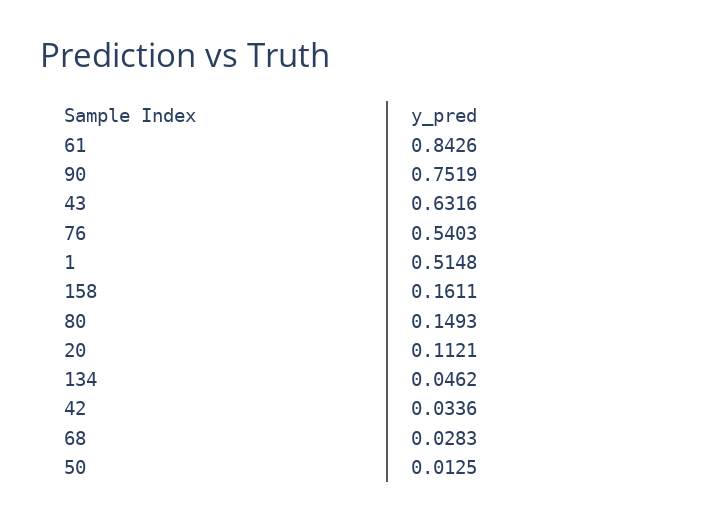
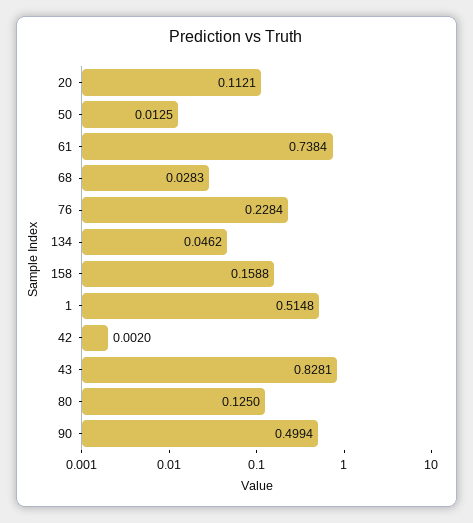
  {
-   "61": 0.8426,
+   "61": 0.7384,
-   "90": 0.7519,
+   "90": 0.4994,
-   "43": 0.6316,
+   "43": 0.8281,
-   "76": 0.5403,
+   "76": 0.2284,
    "1": 0.5148,
-   "158": 0.1611,
+   "158": 0.1588,
-   "80": 0.1493,
+   "80": 0.125,
    "20": 0.1121,
    "134": 0.0462,
-   "42": 0.0336,
+   "42": 0.002,
    "68": 0.0283,
    "50": 0.0125
  }

